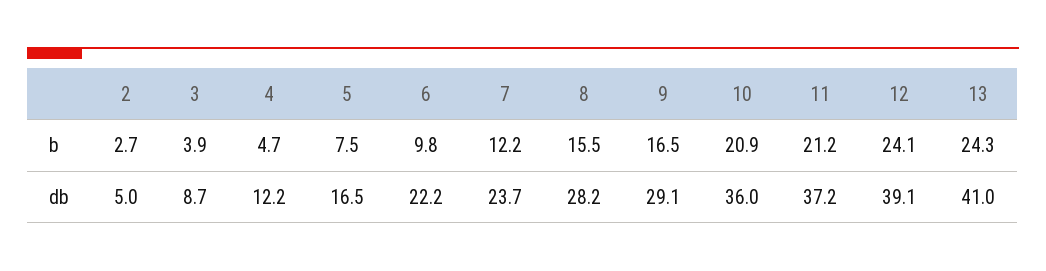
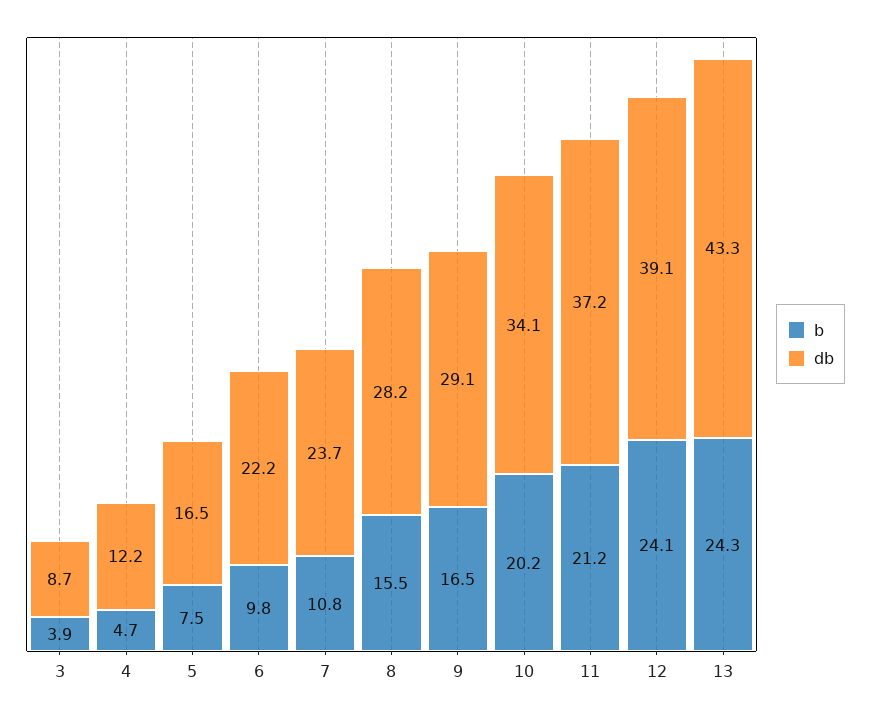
  {
    "b": {
-     "2": 2.7,
      "3": 3.9,
      "4": 4.7,
      "5": 7.5,
      "6": 9.8,
-     "7": 12.2,
+     "7": 10.8,
      "8": 15.5,
      "9": 16.5,
-     "10": 20.9,
+     "10": 20.2,
      "11": 21.2,
      "12": 24.1,
      "13": 24.3
    },
    "db": {
-     "2": 5,
      "3": 8.7,
      "4": 12.2,
      "5": 16.5,
      "6": 22.2,
      "7": 23.7,
      "8": 28.2,
      "9": 29.1,
-     "10": 36,
+     "10": 34.1,
      "11": 37.2,
      "12": 39.1,
-     "13": 41
+     "13": 43.3
    }
  }

